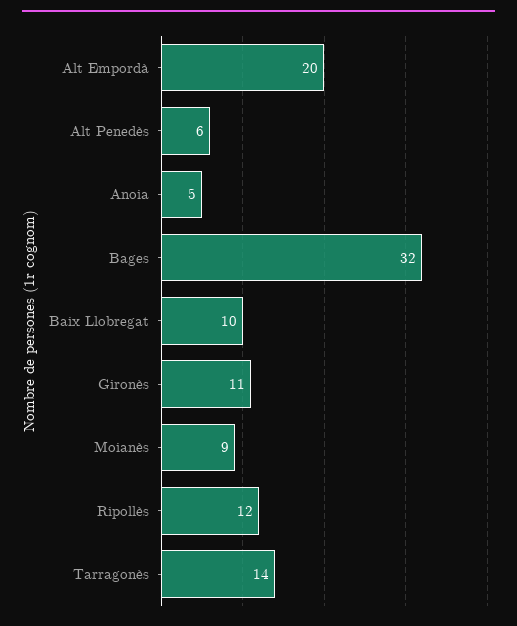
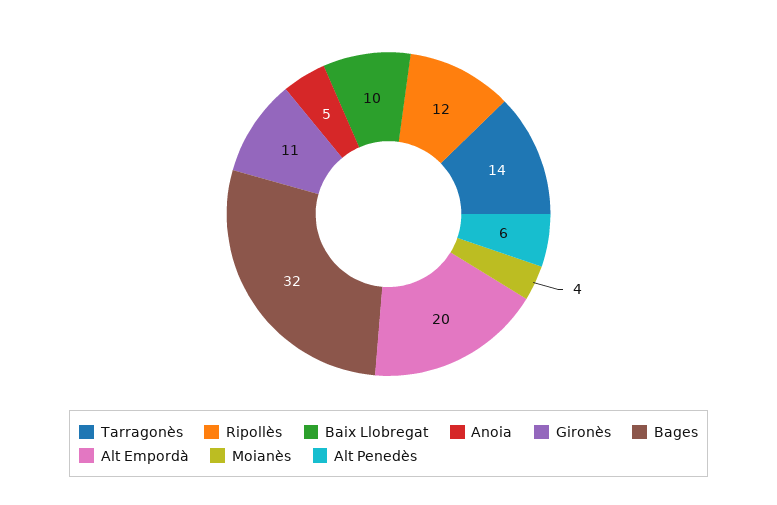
  {
    "Alt Empordà": 20,
    "Alt Penedès": 6,
    "Anoia": 5,
    "Bages": 32,
    "Baix Llobregat": 10,
    "Gironès": 11,
-   "Moianès": 9,
+   "Moianès": 4,
    "Ripollès": 12,
    "Tarragonès": 14
  }

